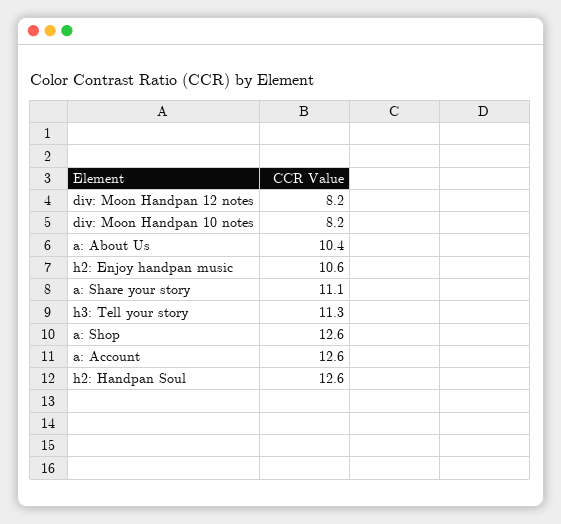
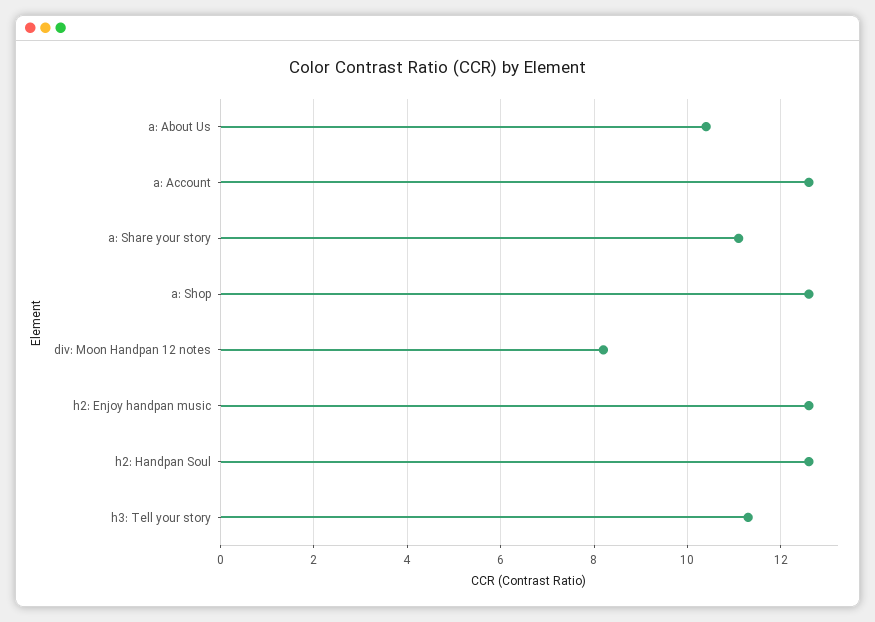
  {
    "div: Moon Handpan 12 notes": 8.2,
-   "div: Moon Handpan 10 notes": 8.2,
    "a: About Us": 10.4,
-   "h2: Enjoy handpan music": 10.6,
+   "h2: Enjoy handpan music": 12.5,
    "a: Share your story": 11.1,
    "h3: Tell your story": 11.3,
    "a: Shop": 12.6,
    "a: Account": 12.6,
    "h2: Handpan Soul": 12.6
  }

